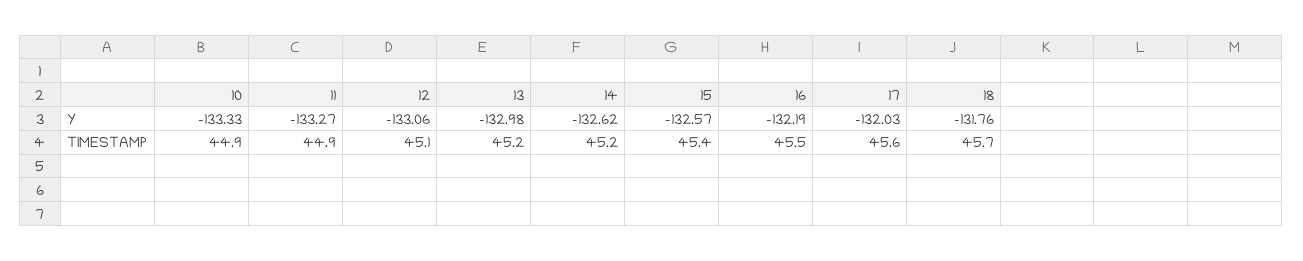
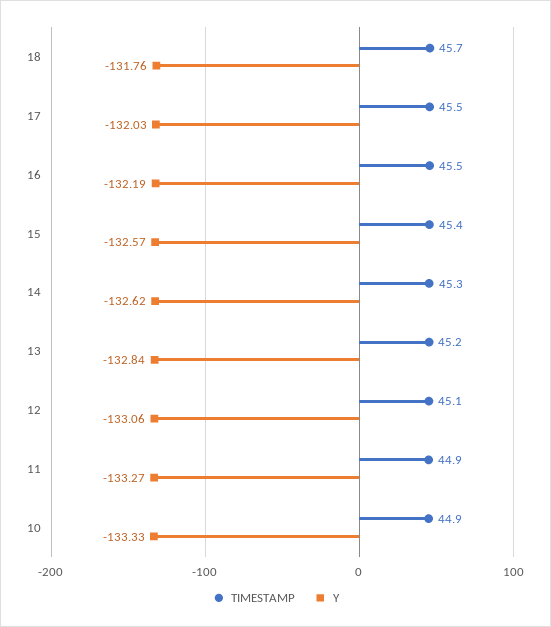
  {
    "Y": {
      "10": -133.33,
      "11": -133.27,
      "12": -133.06,
-     "13": -132.98,
+     "13": -132.84,
      "14": -132.62,
      "15": -132.57,
      "16": -132.19,
      "17": -132.03,
      "18": -131.76
    },
    "TIMESTAMP": {
      "10": 44.9,
      "11": 44.9,
      "12": 45.1,
      "13": 45.2,
-     "14": 45.2,
+     "14": 45.3,
      "15": 45.4,
      "16": 45.5,
-     "17": 45.6,
+     "17": 45.5,
      "18": 45.7
    }
  }

